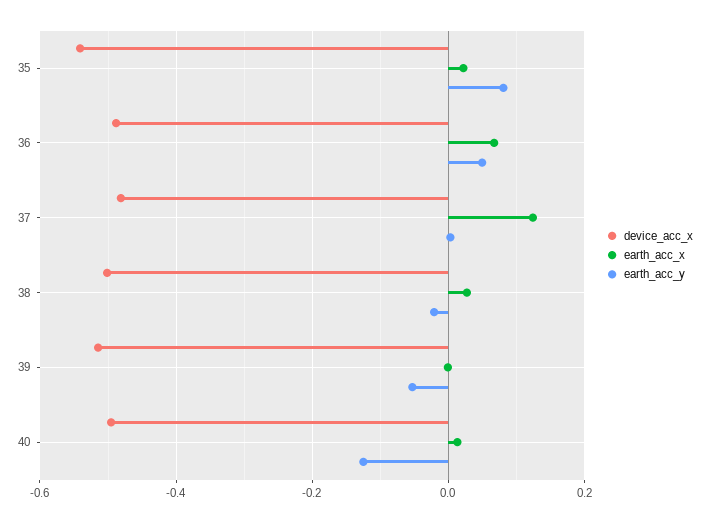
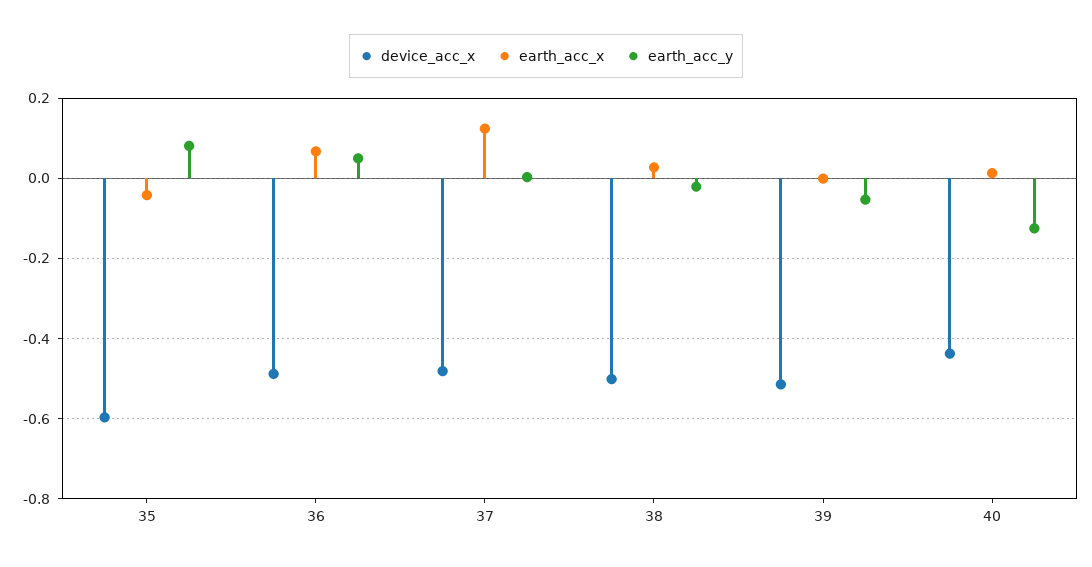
  {
    "device_acc_x": {
-     "35": -0.54,
+     "35": -0.6,
      "36": -0.48,
      "37": -0.48,
      "38": -0.5,
      "39": -0.52,
-     "40": -0.5
+     "40": -0.44
    },
    "earth_acc_x": {
-     "35": 0.02,
+     "35": -0.04,
      "36": 0.06,
      "37": 0.12,
      "38": 0.02,
      "39": 0,
      "40": 0.02
    },
    "earth_acc_y": {
      "35": 0.08,
      "36": 0.04,
      "37": 0,
      "38": -0.02,
      "39": -0.06,
      "40": -0.12
    }
  }

